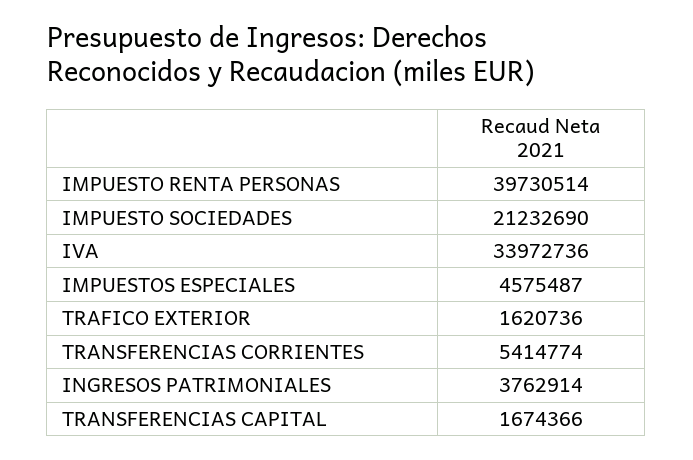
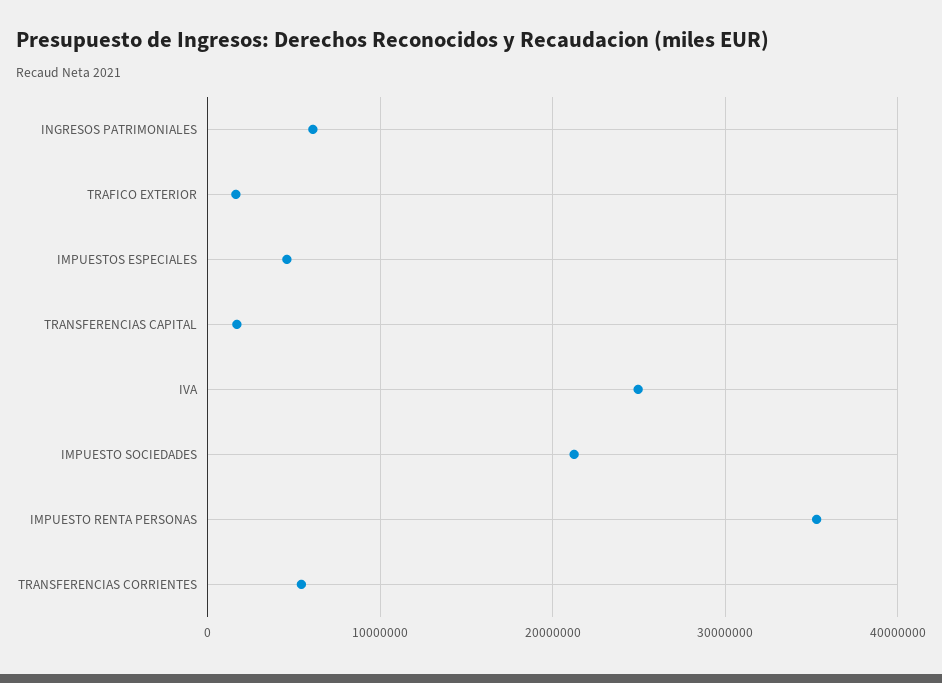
  {
-   "IMPUESTO RENTA PERSONAS": 39730514,
+   "IMPUESTO RENTA PERSONAS": 35000000,
    "IMPUESTO SOCIEDADES": 21232690,
-   "IVA": 33972736,
+   "IVA": 25000000,
    "IMPUESTOS ESPECIALES": 4575487,
    "TRAFICO EXTERIOR": 1620736,
    "TRANSFERENCIAS CORRIENTES": 5414774,
-   "INGRESOS PATRIMONIALES": 3762914,
+   "INGRESOS PATRIMONIALES": 6000000,
    "TRANSFERENCIAS CAPITAL": 1674366
  }

